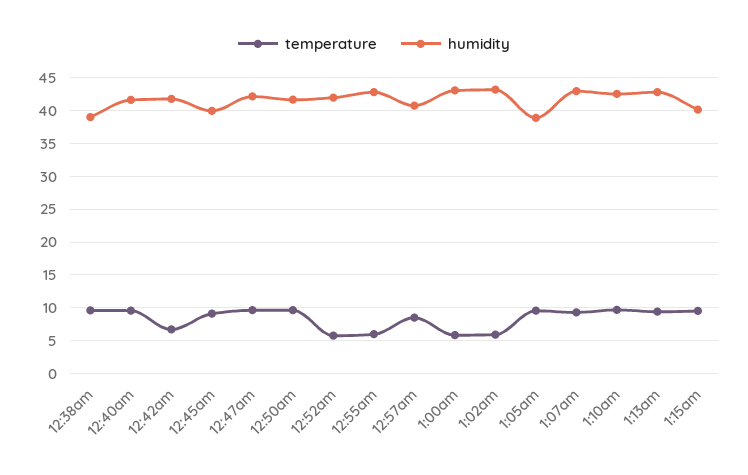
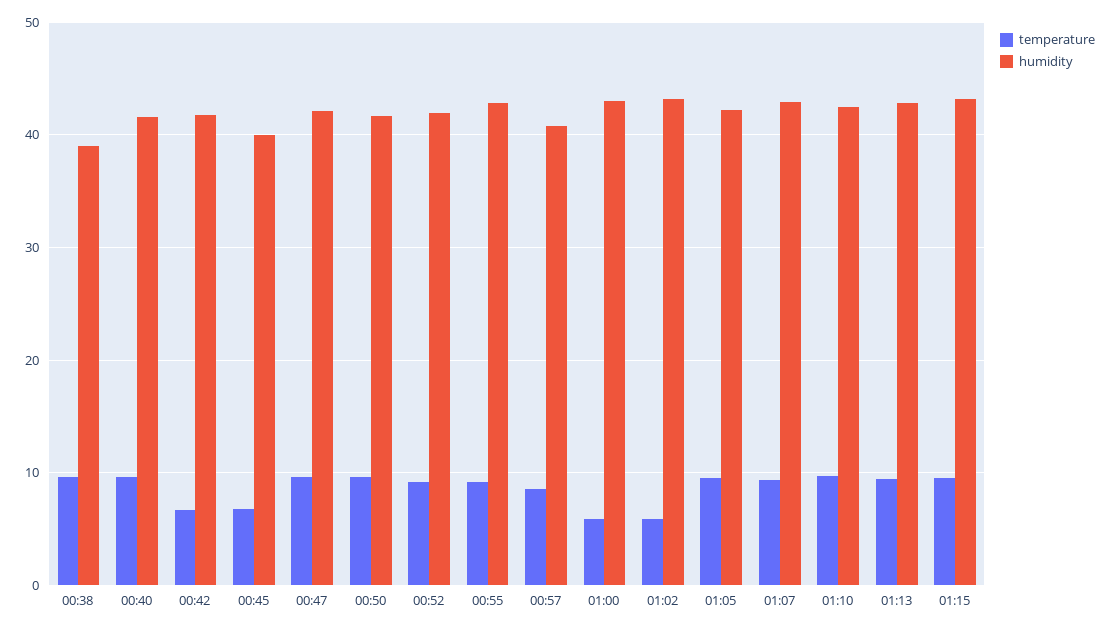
  {
    "temperature": {
      "12:38am": 10,
      "12:40am": 10,
      "12:42am": 7,
-     "12:45am": 9,
+     "12:45am": 7,
      "12:47am": 10,
      "12:50am": 10,
-     "12:52am": 6,
+     "12:52am": 9,
-     "12:55am": 6,
+     "12:55am": 9,
      "12:57am": 9,
      "1:00am": 6,
      "1:02am": 6,
      "1:05am": 10,
      "1:07am": 9,
      "1:10am": 10,
      "1:13am": 9,
      "1:15am": 10
    },
    "humidity": {
      "12:38am": 39,
      "12:40am": 42,
      "12:42am": 42,
      "12:45am": 40,
      "12:47am": 42,
      "12:50am": 42,
      "12:52am": 42,
      "12:55am": 43,
      "12:57am": 41,
      "1:00am": 43,
      "1:02am": 43,
-     "1:05am": 39,
+     "1:05am": 42,
      "1:07am": 43,
      "1:10am": 43,
      "1:13am": 43,
-     "1:15am": 40
+     "1:15am": 43
    }
  }

